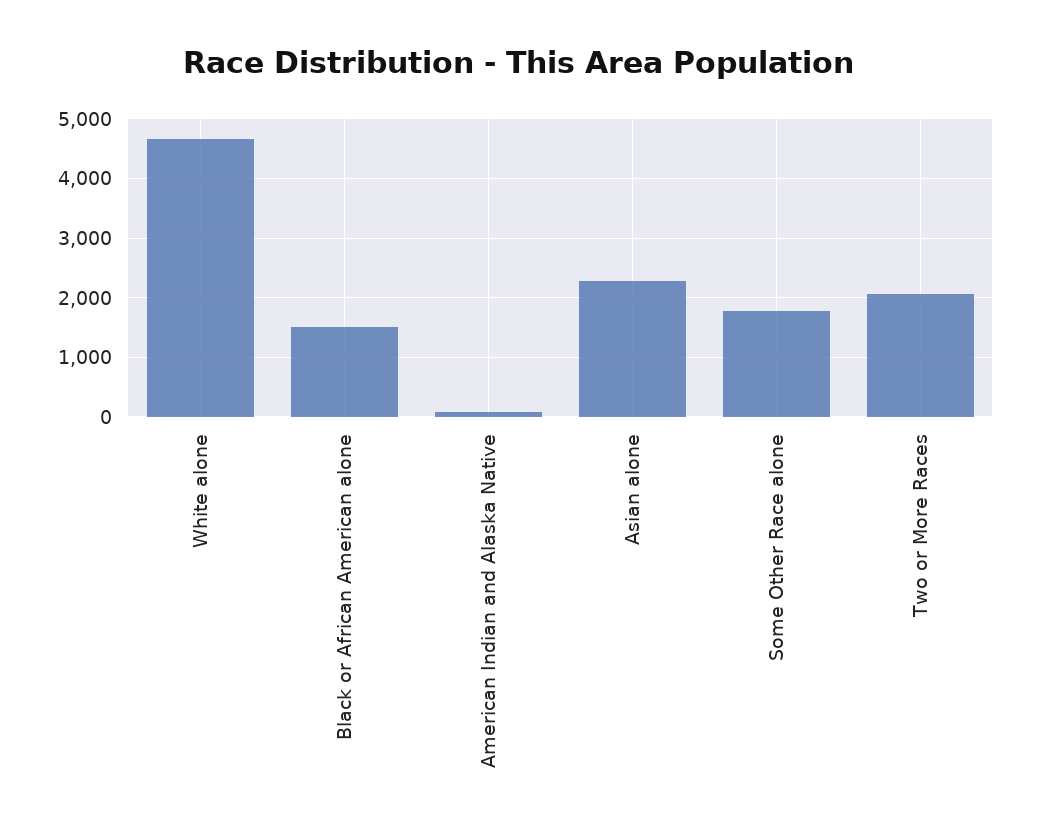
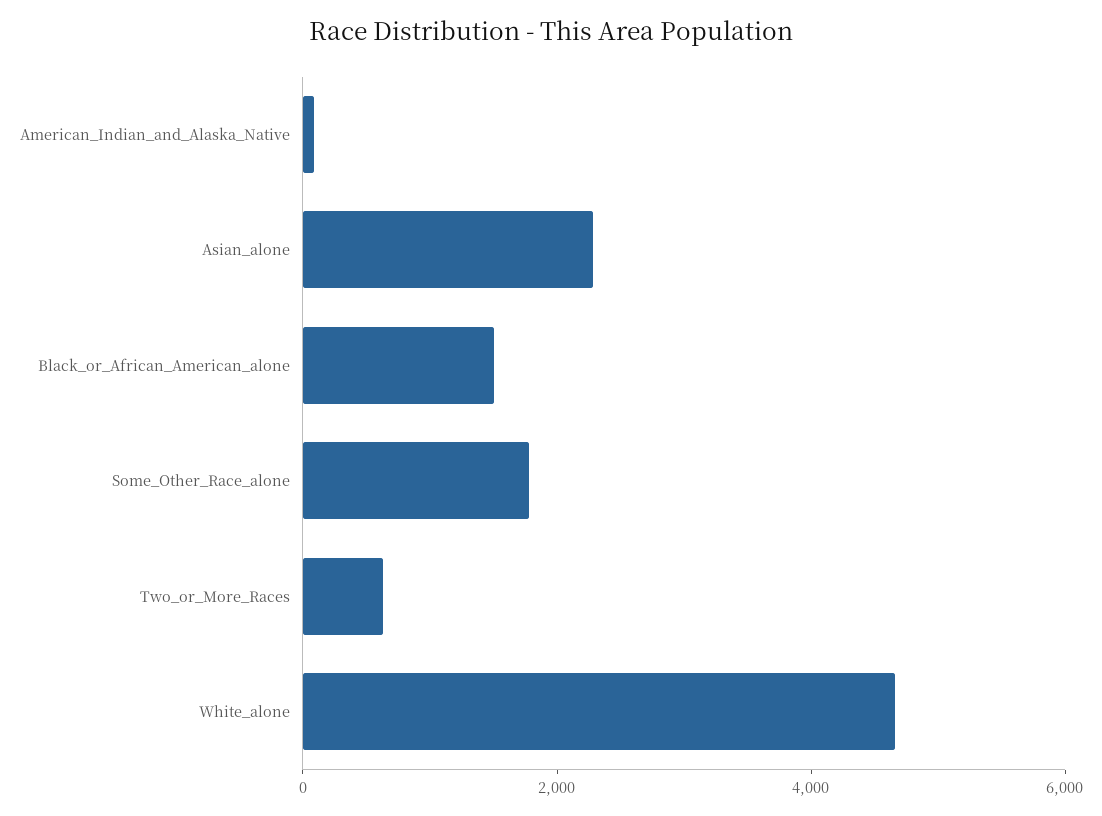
  {
    "White alone": 4600,
    "Black or African American alone": 1600,
    "American Indian and Alaska Native": 0,
    "Asian alone": 2200,
    "Some Other Race alone": 1800,
-   "Two or More Races": 2000
+   "Two or More Races": 500
  }

